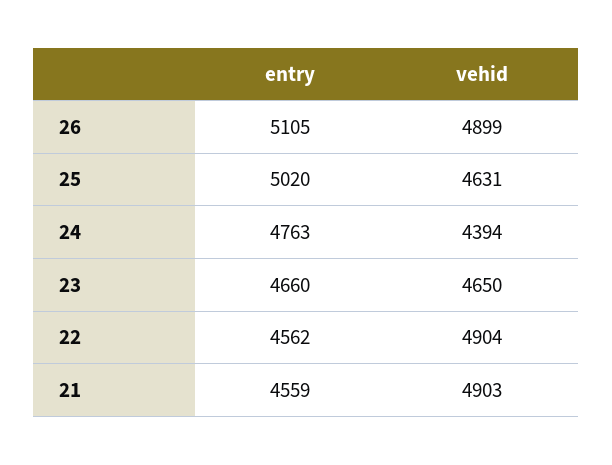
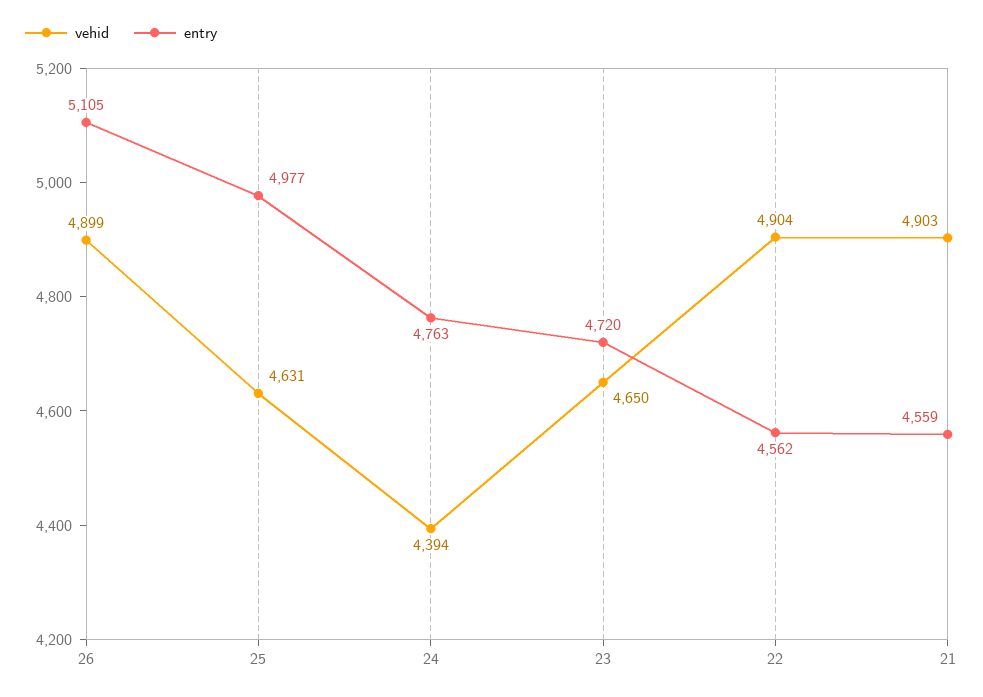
  {
    "entry": {
      "26": 5105,
-     "25": 5020,
+     "25": 4977,
      "24": 4763,
-     "23": 4660,
+     "23": 4720,
      "22": 4562,
      "21": 4559
    },
    "vehid": {
      "26": 4899,
      "25": 4631,
      "24": 4394,
      "23": 4650,
      "22": 4904,
      "21": 4903
    }
  }

